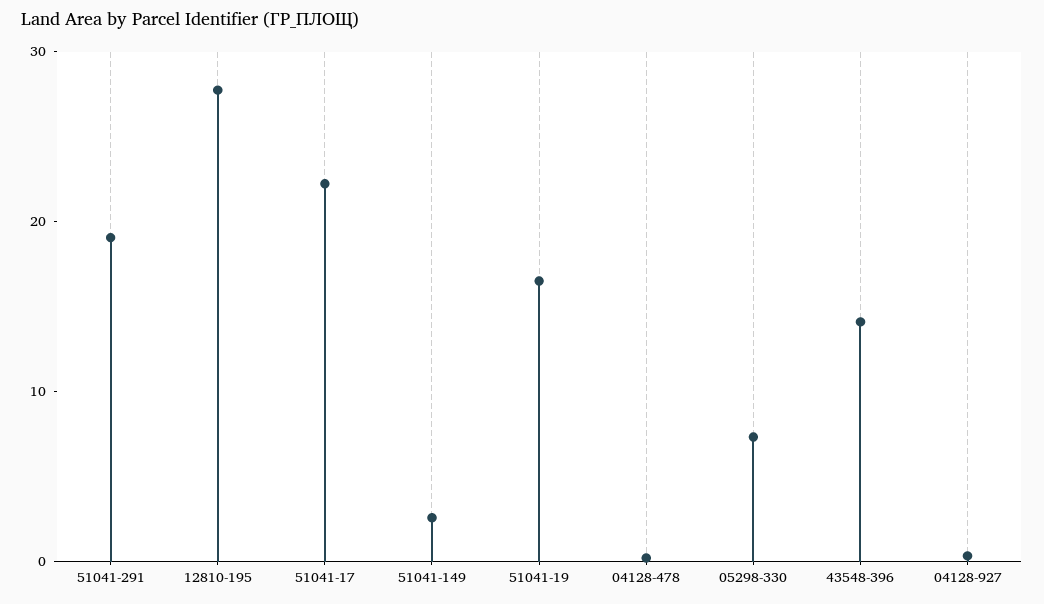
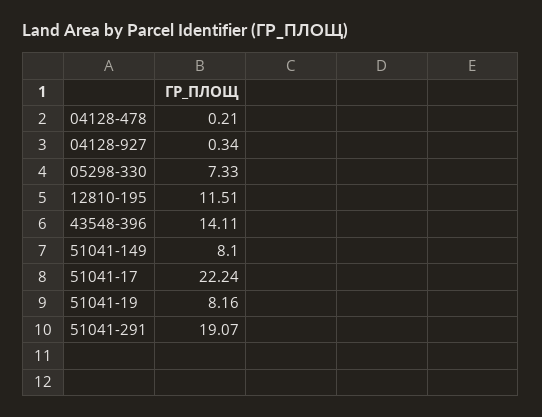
  {
    "51041-291": 19.07,
-   "12810-195": 28,
+   "12810-195": 11.51,
    "51041-17": 22.24,
-   "51041-149": 2,
+   "51041-149": 8.1,
-   "51041-19": 16,
+   "51041-19": 8.16,
    "04128-478": 0.21,
    "05298-330": 7.33,
    "43548-396": 14.11,
    "04128-927": 0.34
  }

